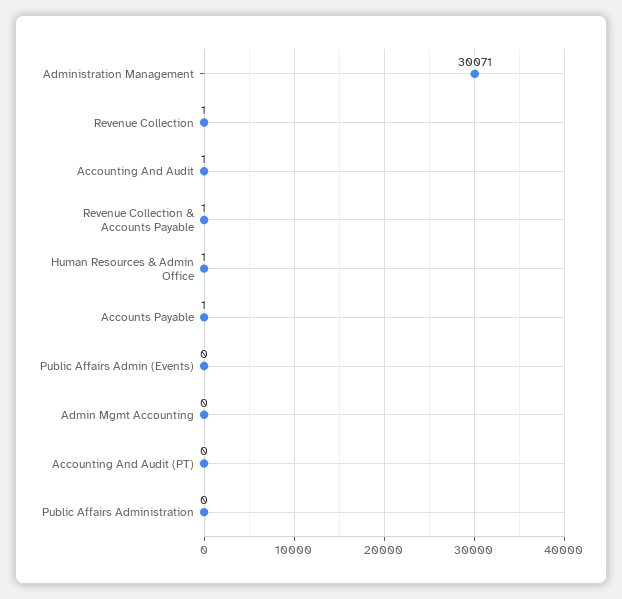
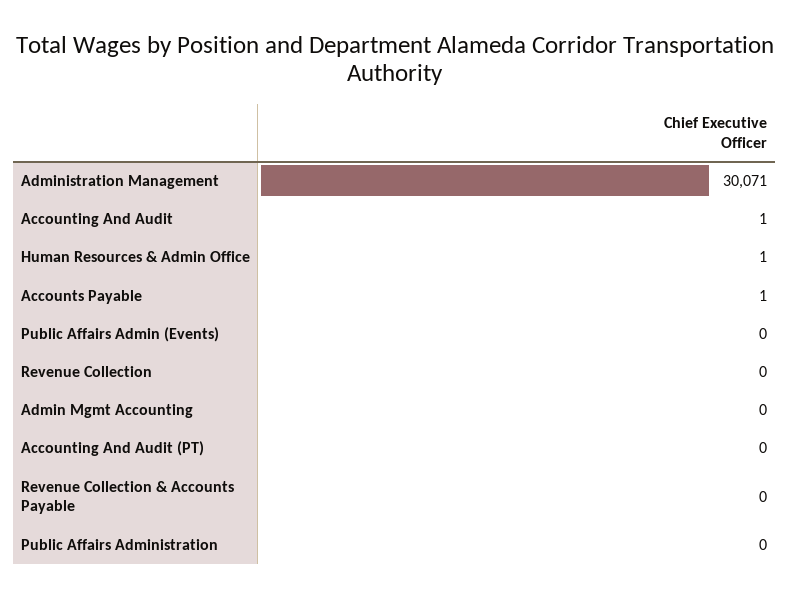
  {
    "Administration Management": 30071,
-   "Revenue Collection": 1,
+   "Revenue Collection": 0,
    "Accounting And Audit": 1,
-   "Revenue Collection & Accounts Payable": 1,
+   "Revenue Collection & Accounts Payable": 0,
    "Human Resources & Admin Office": 1,
    "Accounts Payable": 1,
    "Public Affairs Admin (Events)": 0,
    "Admin Mgmt Accounting": 0,
    "Accounting And Audit (PT)": 0,
    "Public Affairs Administration": 0
  }

